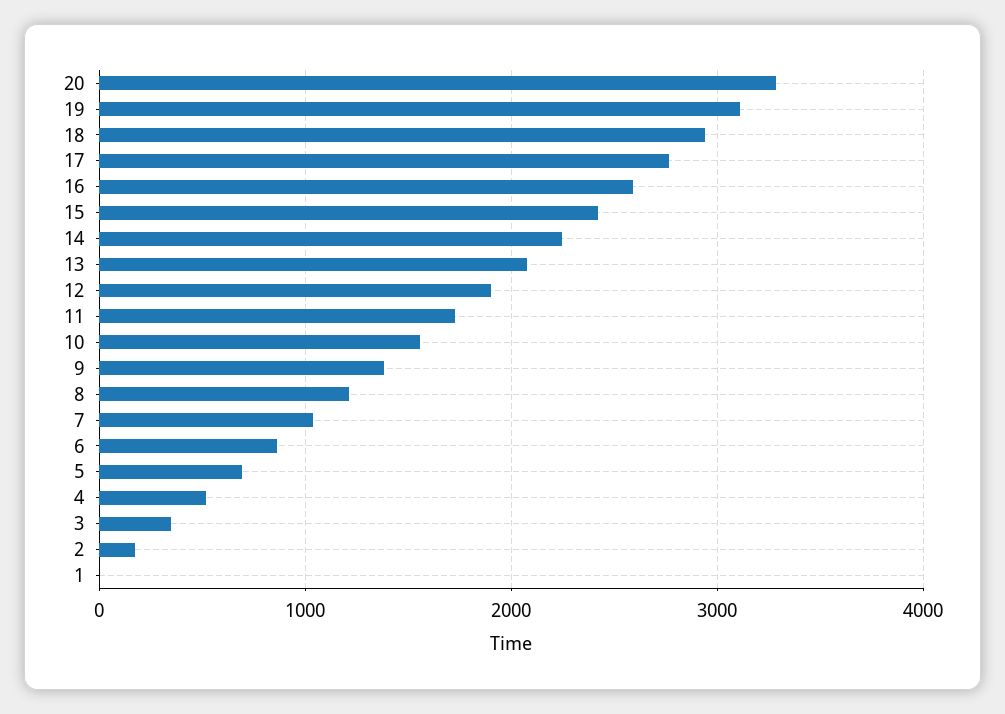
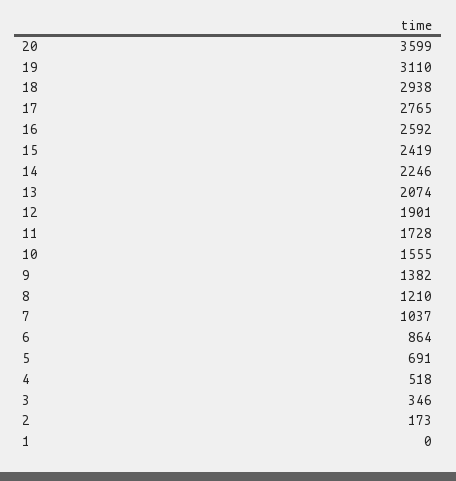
  {
-   "20": 3300,
+   "20": 3599,
    "19": 3110,
    "18": 2938,
    "17": 2765,
    "16": 2592,
    "15": 2419,
    "14": 2246,
    "13": 2074,
    "12": 1901,
    "11": 1728,
    "10": 1555,
    "9": 1382,
    "8": 1210,
    "7": 1037,
    "6": 864,
    "5": 691,
    "4": 518,
    "3": 346,
    "2": 173,
    "1": 0
  }

